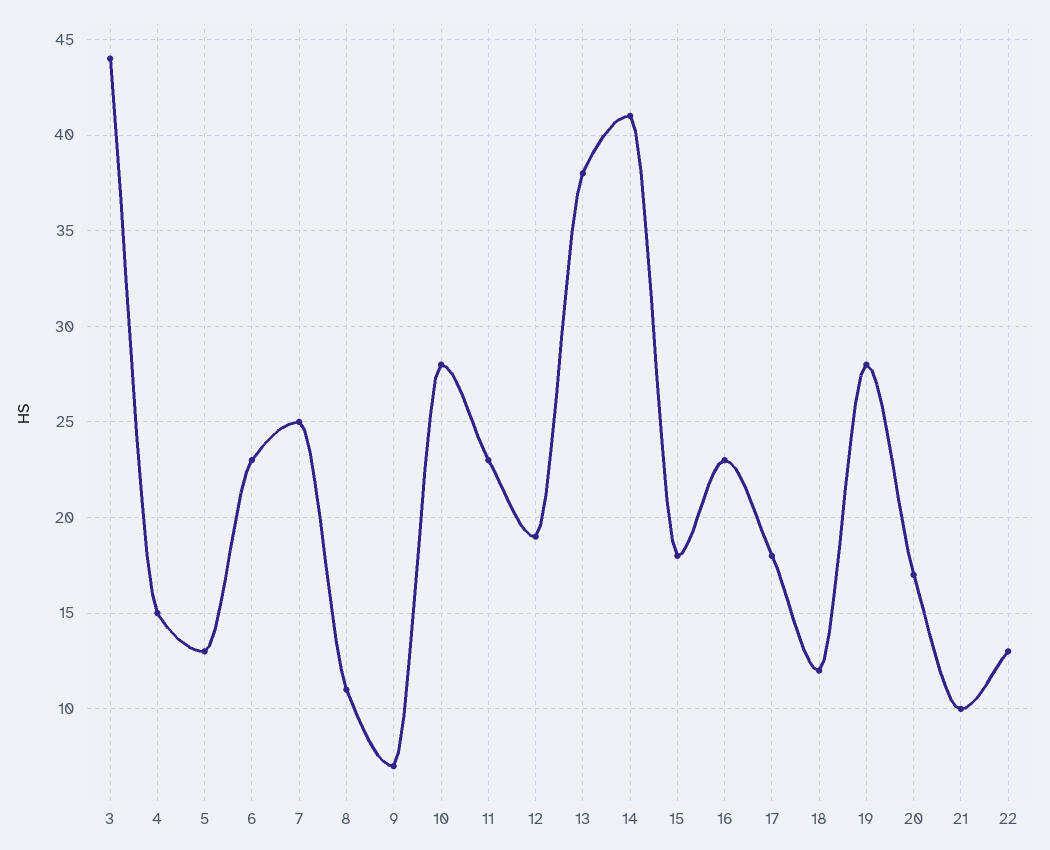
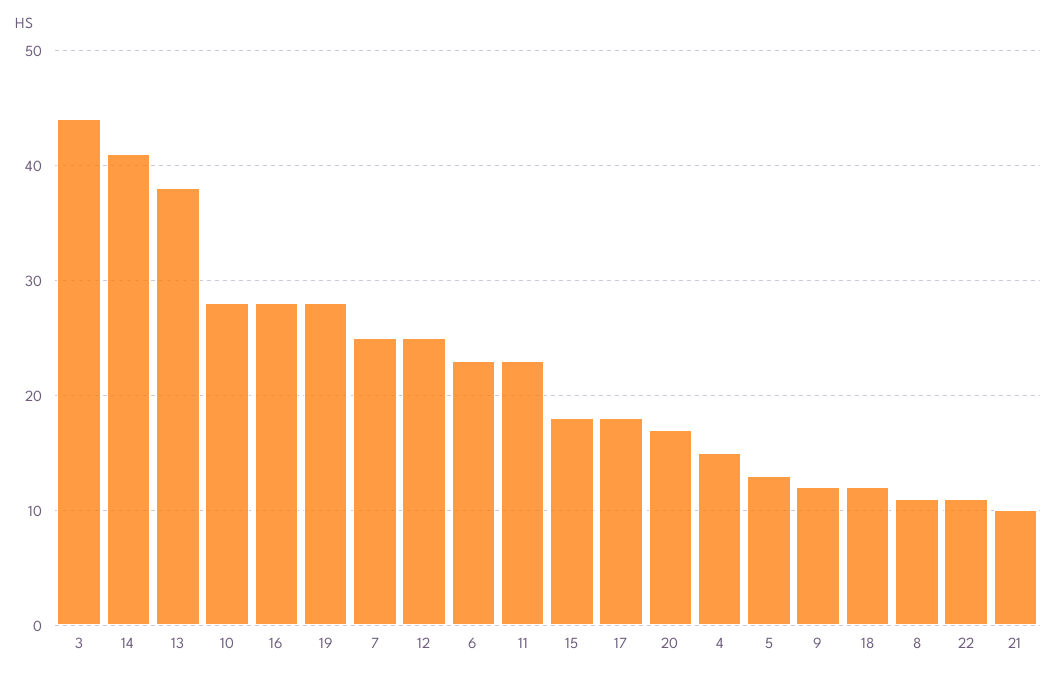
  {
    "3": 44,
    "4": 15,
    "5": 13,
    "6": 23,
    "7": 25,
    "8": 11,
-   "9": 7,
+   "9": 12,
    "10": 28,
    "11": 23,
-   "12": 19,
+   "12": 25,
    "13": 38,
    "14": 41,
    "15": 18,
-   "16": 23,
+   "16": 28,
    "17": 18,
    "18": 12,
    "19": 28,
    "20": 17,
    "21": 10,
-   "22": 13
+   "22": 11
  }

